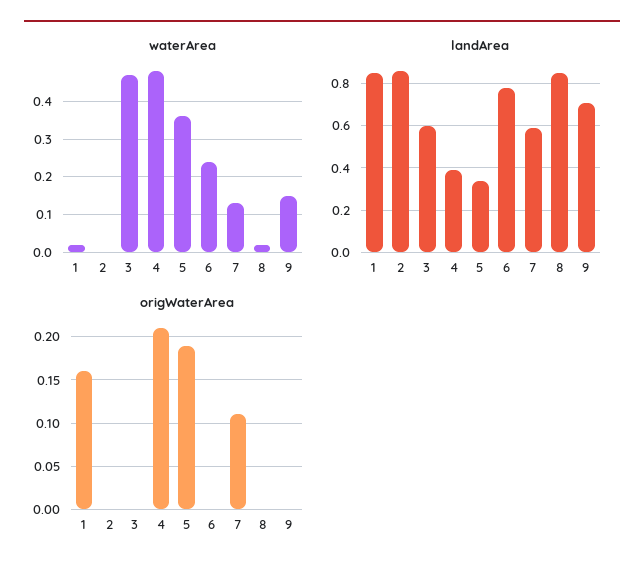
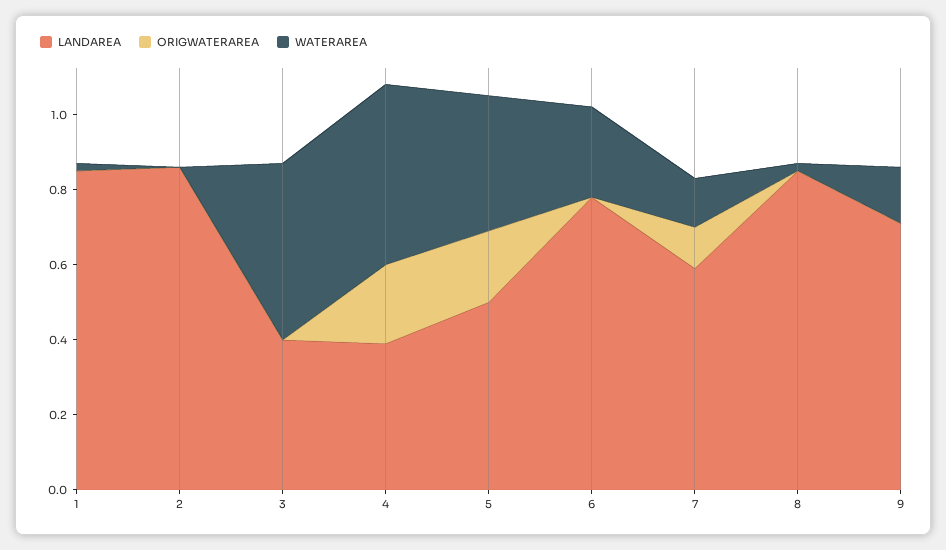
  {
    "waterArea": {
      "1": 0,
      "2": 0,
      "3": 0.45,
      "4": 0.5,
      "5": 0.35,
      "6": 0.25,
      "7": 0.15,
      "8": 0,
      "9": 0.15
    },
    "landArea": {
      "1": 0.85,
      "2": 0.85,
-     "3": 0.6,
+     "3": 0.4,
      "4": 0.4,
-     "5": 0.35,
+     "5": 0.5,
      "6": 0.8,
      "7": 0.6,
      "8": 0.85,
      "9": 0.7
    },
    "origWaterArea": {
-     "1": 0.16,
+     "1": 0,
      "2": 0,
      "3": 0,
      "4": 0.21,
      "5": 0.19,
      "6": 0,
      "7": 0.11,
      "8": 0,
      "9": 0
    }
  }

